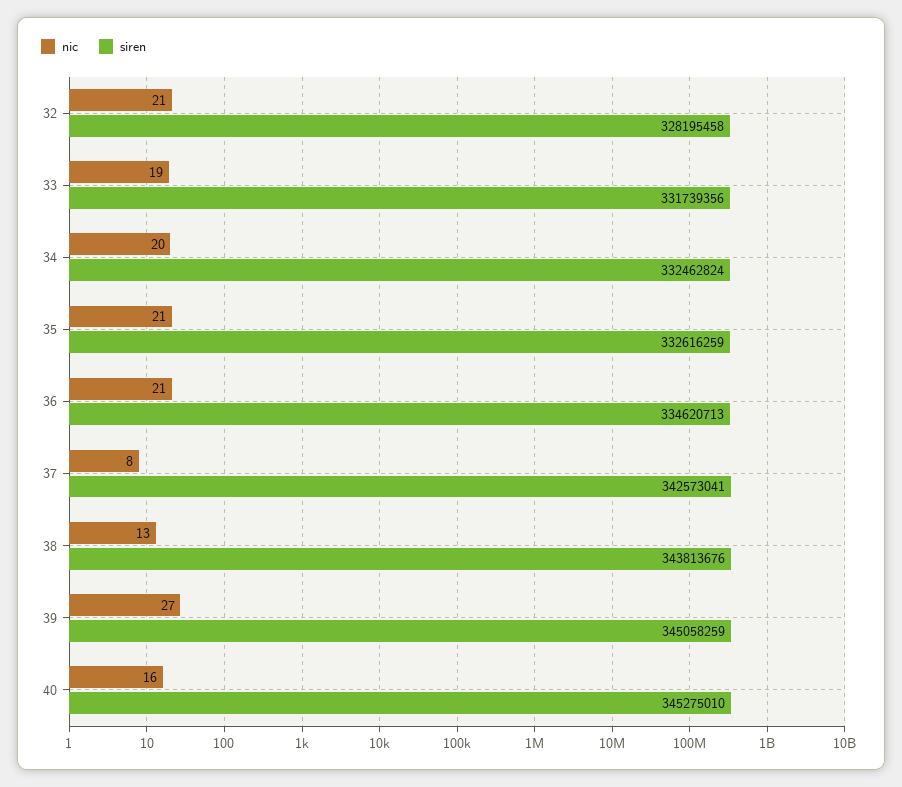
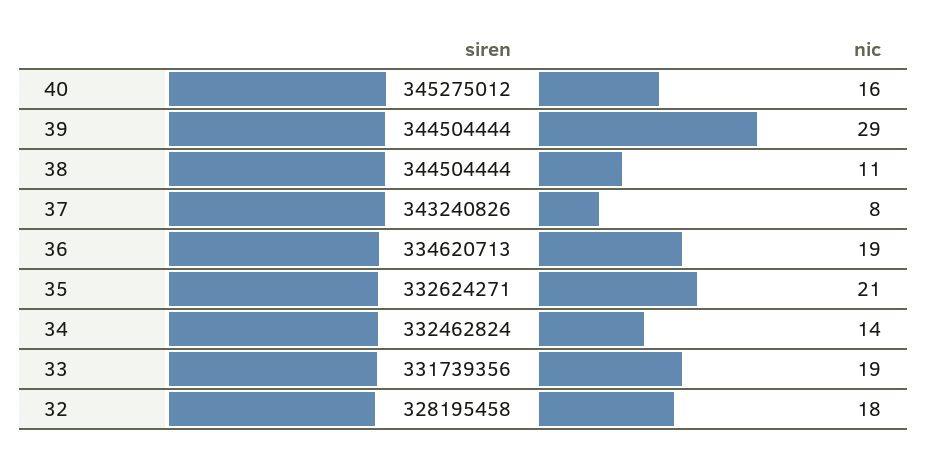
  {
    "nic": {
-     "32": 21,
+     "32": 18,
      "33": 19,
-     "34": 20,
+     "34": 14,
      "35": 21,
-     "36": 21,
+     "36": 19,
      "37": 8,
-     "38": 13,
+     "38": 11,
-     "39": 27,
+     "39": 29,
      "40": 16
    },
    "siren": {
      "32": 328195458,
      "33": 331739356,
      "34": 332462824,
-     "35": 332616259,
+     "35": 332624271,
      "36": 334620713,
-     "37": 342573041,
+     "37": 343240826,
-     "38": 343813676,
+     "38": 344504444,
-     "39": 345058259,
+     "39": 344504444,
-     "40": 345275010
+     "40": 345275012
    }
  }

